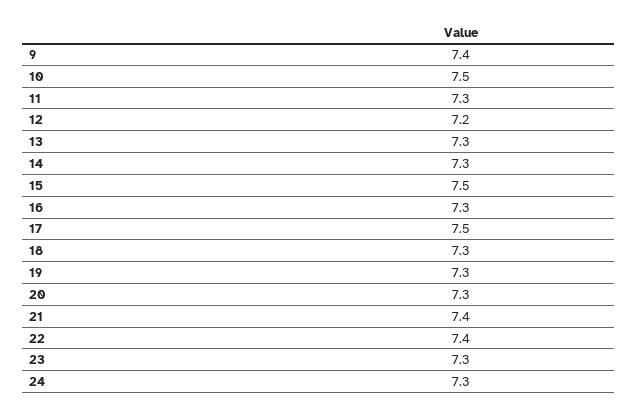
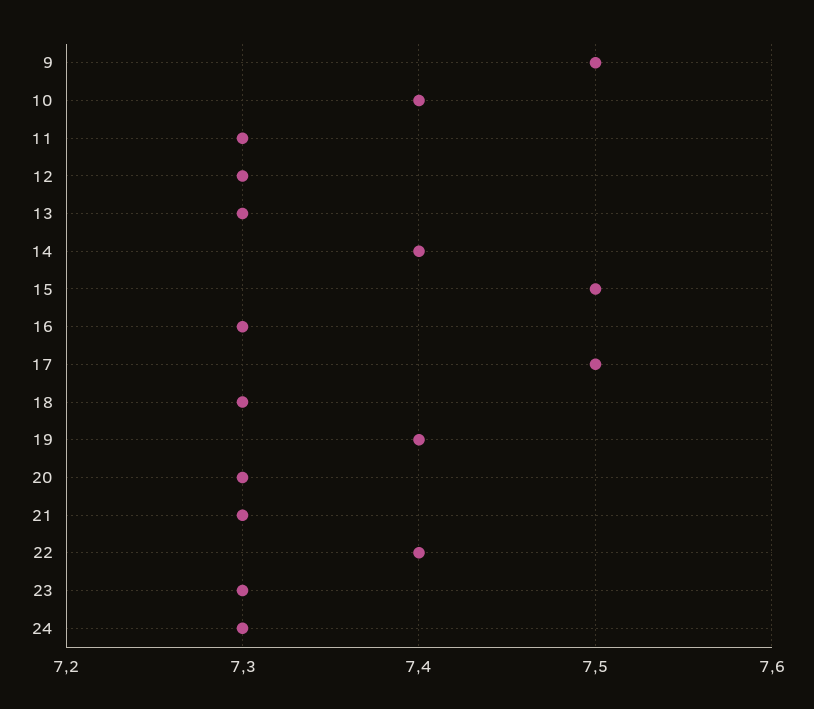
  {
-   "9": 7.4,
+   "9": 7.5,
-   "10": 7.5,
+   "10": 7.4,
    "11": 7.3,
-   "12": 7.2,
+   "12": 7.3,
    "13": 7.3,
-   "14": 7.3,
+   "14": 7.4,
    "15": 7.5,
    "16": 7.3,
    "17": 7.5,
    "18": 7.3,
-   "19": 7.3,
+   "19": 7.4,
    "20": 7.3,
-   "21": 7.4,
+   "21": 7.3,
    "22": 7.4,
    "23": 7.3,
    "24": 7.3
  }

